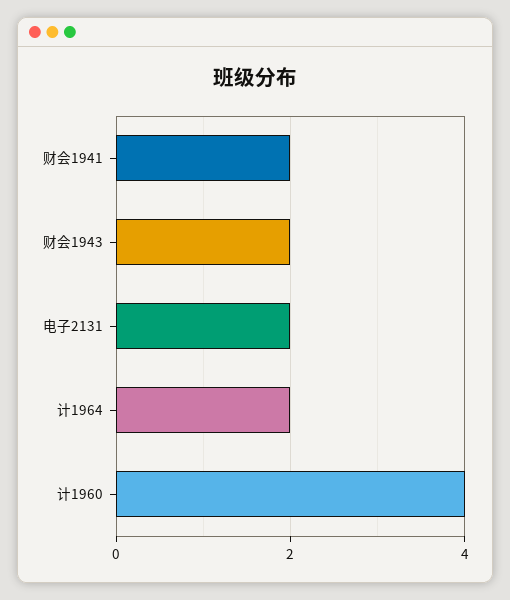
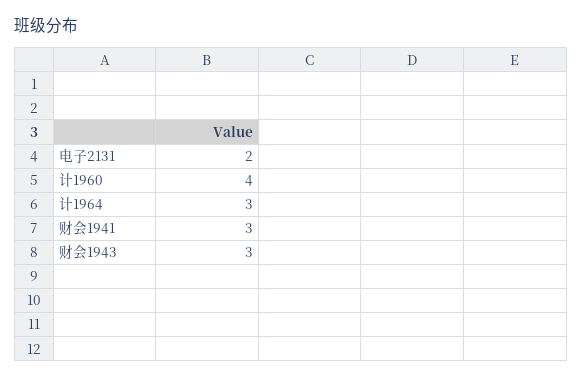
  {
-   "财会1941": 2,
+   "财会1941": 3,
-   "财会1943": 2,
+   "财会1943": 3,
    "电子2131": 2,
-   "计1964": 2,
+   "计1964": 3,
    "计1960": 4
  }

